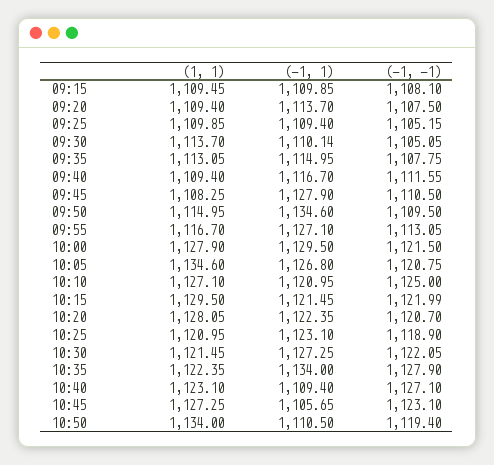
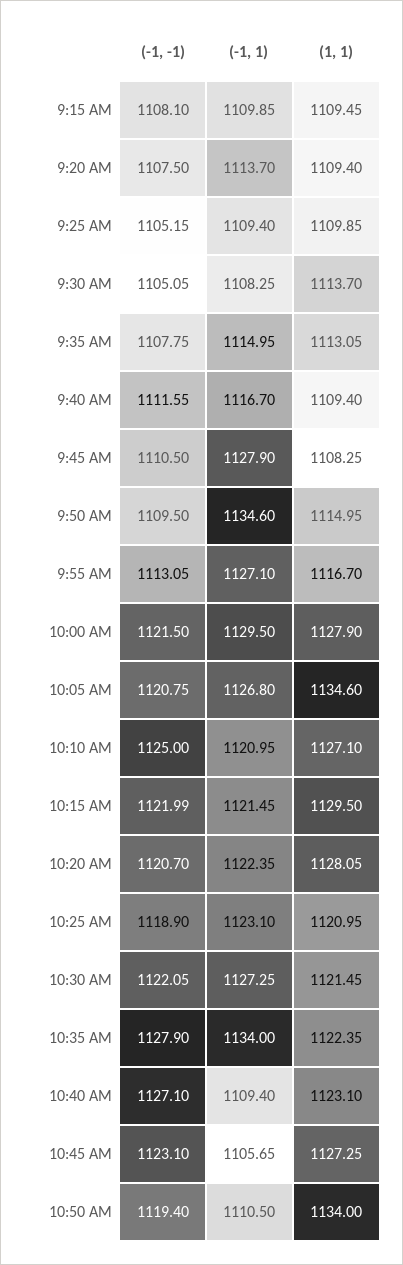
  {
    "(1, 1)": {
      "09:15": 1109.45,
      "09:20": 1109.4,
      "09:25": 1109.85,
      "09:30": 1113.7,
      "09:35": 1113.05,
      "09:40": 1109.4,
      "09:45": 1108.25,
      "09:50": 1114.95,
      "09:55": 1116.7,
      "10:00": 1127.9,
      "10:05": 1134.6,
      "10:10": 1127.1,
      "10:15": 1129.5,
      "10:20": 1128.05,
      "10:25": 1120.95,
      "10:30": 1121.45,
      "10:35": 1122.35,
      "10:40": 1123.1,
      "10:45": 1127.25,
      "10:50": 1134
    },
    "(-1, 1)": {
      "09:15": 1109.85,
      "09:20": 1113.7,
      "09:25": 1109.4,
-     "09:30": 1110.14,
+     "09:30": 1108.25,
      "09:35": 1114.95,
      "09:40": 1116.7,
      "09:45": 1127.9,
      "09:50": 1134.6,
      "09:55": 1127.1,
      "10:00": 1129.5,
      "10:05": 1126.8,
      "10:10": 1120.95,
      "10:15": 1121.45,
      "10:20": 1122.35,
      "10:25": 1123.1,
      "10:30": 1127.25,
      "10:35": 1134,
      "10:40": 1109.4,
      "10:45": 1105.65,
      "10:50": 1110.5
    },
    "(-1, -1)": {
      "09:15": 1108.1,
      "09:20": 1107.5,
      "09:25": 1105.15,
      "09:30": 1105.05,
      "09:35": 1107.75,
      "09:40": 1111.55,
      "09:45": 1110.5,
      "09:50": 1109.5,
      "09:55": 1113.05,
      "10:00": 1121.5,
      "10:05": 1120.75,
      "10:10": 1125,
      "10:15": 1121.99,
      "10:20": 1120.7,
      "10:25": 1118.9,
      "10:30": 1122.05,
      "10:35": 1127.9,
      "10:40": 1127.1,
      "10:45": 1123.1,
      "10:50": 1119.4
    }
  }

